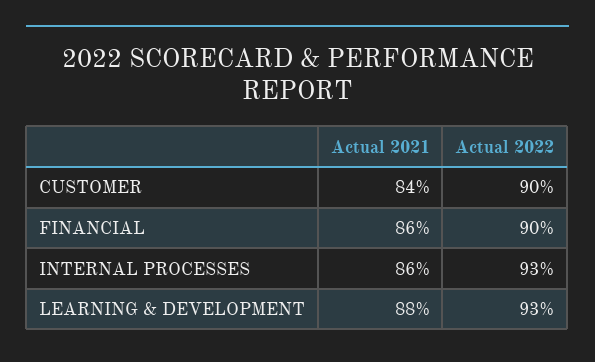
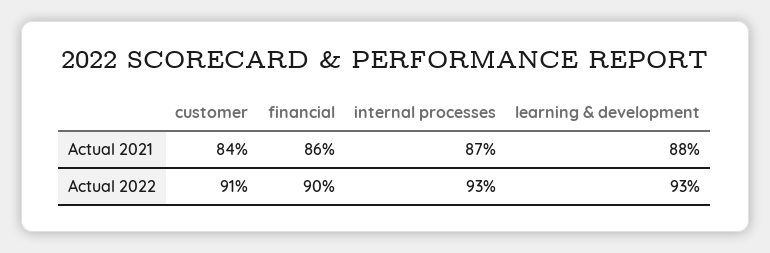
  {
    "Actual 2021": {
      "CUSTOMER": 84,
      "FINANCIAL": 86,
-     "INTERNAL PROCESSES": 86,
+     "INTERNAL PROCESSES": 87,
      "LEARNING & DEVELOPMENT": 88
    },
    "Actual 2022": {
-     "CUSTOMER": 90,
+     "CUSTOMER": 91,
      "FINANCIAL": 90,
      "INTERNAL PROCESSES": 93,
      "LEARNING & DEVELOPMENT": 93
    }
  }

